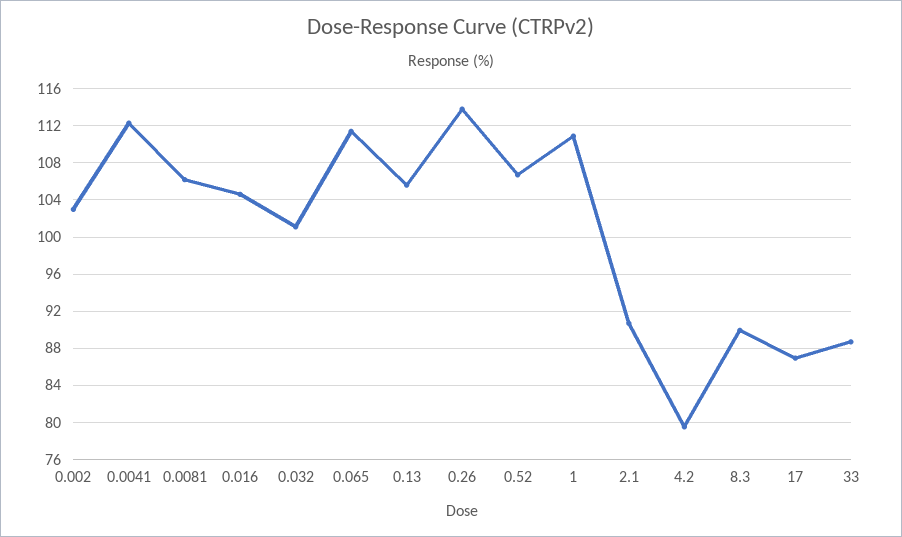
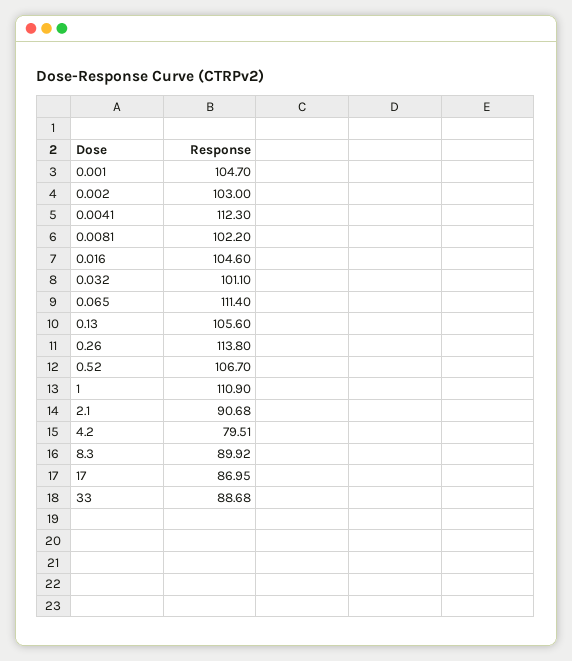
  {
    "0.002": 103,
    "0.0041": 112.3,
-   "0.0081": 106,
+   "0.0081": 102.2,
    "0.016": 104.6,
    "0.032": 101.1,
    "0.065": 111.4,
    "0.13": 105.6,
    "0.26": 113.8,
    "0.52": 106.7,
    "1": 110.9,
    "2.1": 90.68,
    "4.2": 79.51,
    "8.3": 89.92,
    "17": 86.95,
-   "33": 88.68
+   "33": 88.68,
+   "0.001": 104.7
  }

